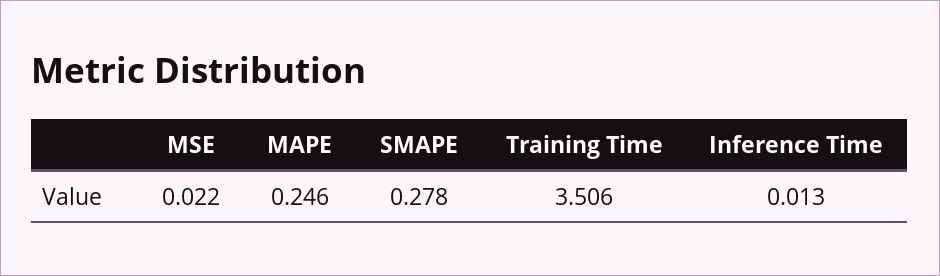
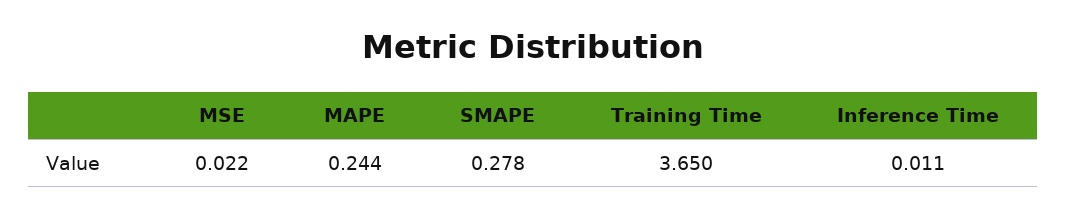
  {
    "MSE": 0.022,
-   "MAPE": 0.246,
+   "MAPE": 0.244,
    "SMAPE": 0.278,
-   "Training Time": 3.506,
+   "Training Time": 3.65,
-   "Inference Time": 0.013
+   "Inference Time": 0.011
  }

